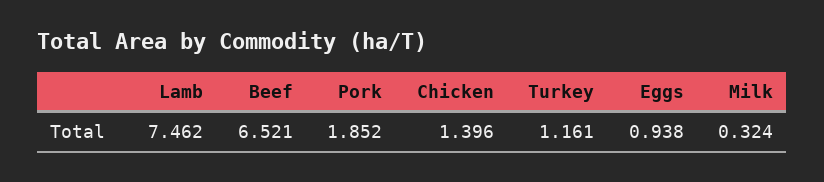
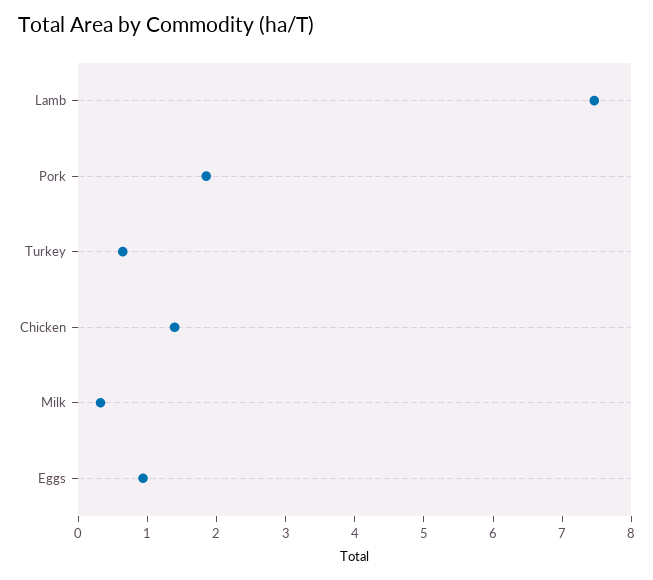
  {
    "Lamb": 7.462,
-   "Beef": 6.521,
    "Pork": 1.852,
    "Chicken": 1.396,
-   "Turkey": 1.161,
+   "Turkey": 0.6,
    "Eggs": 0.938,
    "Milk": 0.324
  }

